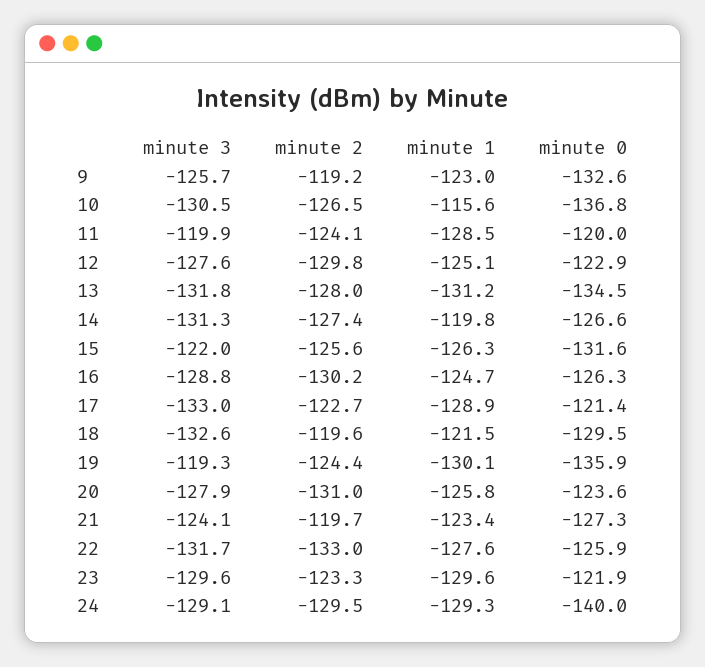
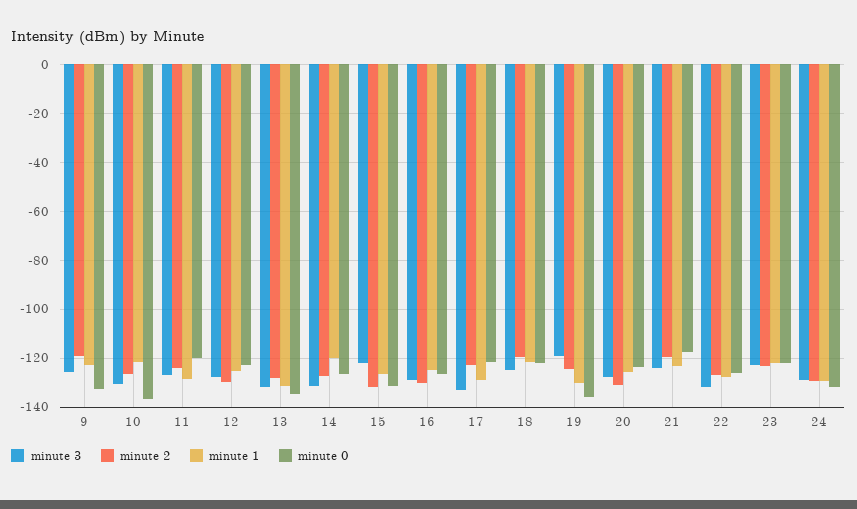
  {
    "minute 3": {
      "9": -125.7,
      "10": -130.5,
-     "11": -119.9,
+     "11": -127.5,
      "12": -127.6,
      "13": -131.8,
      "14": -131.3,
      "15": -122,
      "16": -128.8,
      "17": -133,
-     "18": -132.6,
+     "18": -125,
      "19": -119.3,
      "20": -127.9,
      "21": -124.1,
      "22": -131.7,
-     "23": -129.6,
+     "23": -122.5,
      "24": -129.1
    },
    "minute 2": {
      "9": -119.2,
      "10": -126.5,
      "11": -124.1,
      "12": -129.8,
      "13": -128,
      "14": -127.4,
-     "15": -125.6,
+     "15": -132.5,
      "16": -130.2,
      "17": -122.7,
      "18": -119.6,
      "19": -124.4,
      "20": -131,
      "21": -119.7,
-     "22": -133,
+     "22": -127.5,
      "23": -123.3,
      "24": -129.5
    },
    "minute 1": {
      "9": -123,
-     "10": -115.6,
+     "10": -122.5,
      "11": -128.5,
      "12": -125.1,
      "13": -131.2,
      "14": -119.8,
      "15": -126.3,
      "16": -124.7,
      "17": -128.9,
      "18": -121.5,
      "19": -130.1,
      "20": -125.8,
      "21": -123.4,
      "22": -127.6,
-     "23": -129.6,
+     "23": -122.5,
      "24": -129.3
    },
    "minute 0": {
      "9": -132.6,
      "10": -136.8,
      "11": -120,
      "12": -122.9,
      "13": -134.5,
      "14": -126.6,
      "15": -131.6,
      "16": -126.3,
      "17": -121.4,
-     "18": -129.5,
+     "18": -122.5,
      "19": -135.9,
      "20": -123.6,
-     "21": -127.3,
+     "21": -117.5,
      "22": -125.9,
      "23": -121.9,
-     "24": -140
+     "24": -132.5
    }
  }

